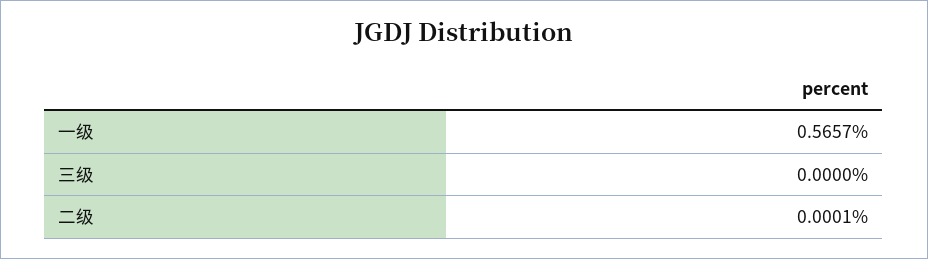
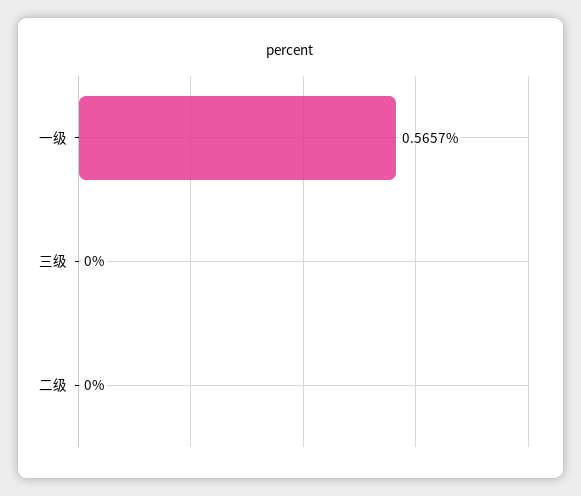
  {
    "一级": 0.5657,
    "三级": 0,
-   "二级": 0.0001
+   "二级": 0
  }

